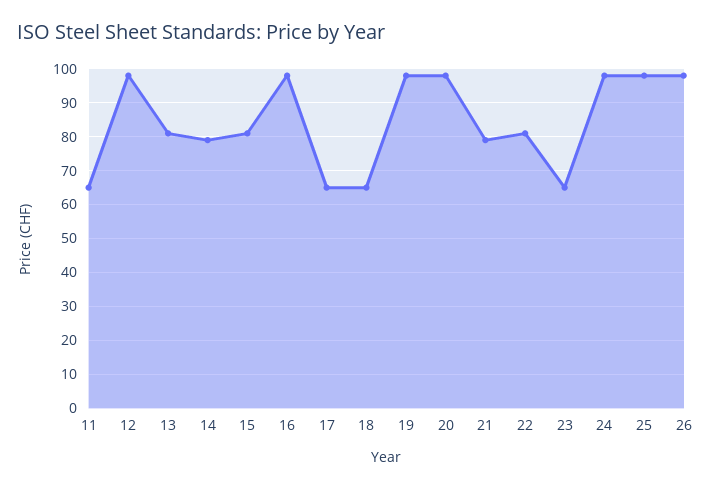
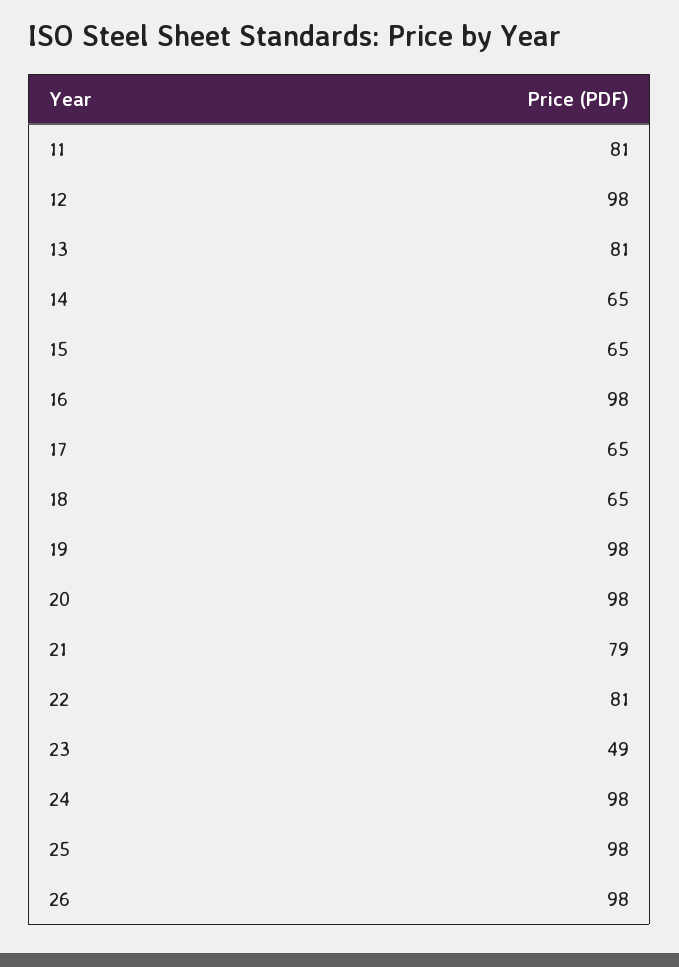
  {
-   "11": 65,
+   "11": 81,
    "12": 98,
    "13": 81,
-   "14": 80,
+   "14": 65,
-   "15": 80,
+   "15": 65,
    "16": 98,
    "17": 65,
    "18": 65,
    "19": 98,
    "20": 98,
    "21": 79,
    "22": 81,
-   "23": 65,
+   "23": 49,
    "24": 98,
    "25": 98,
    "26": 98
  }

